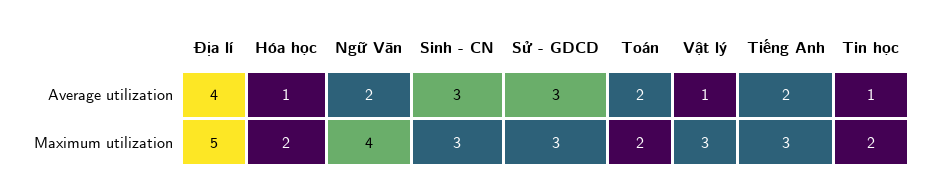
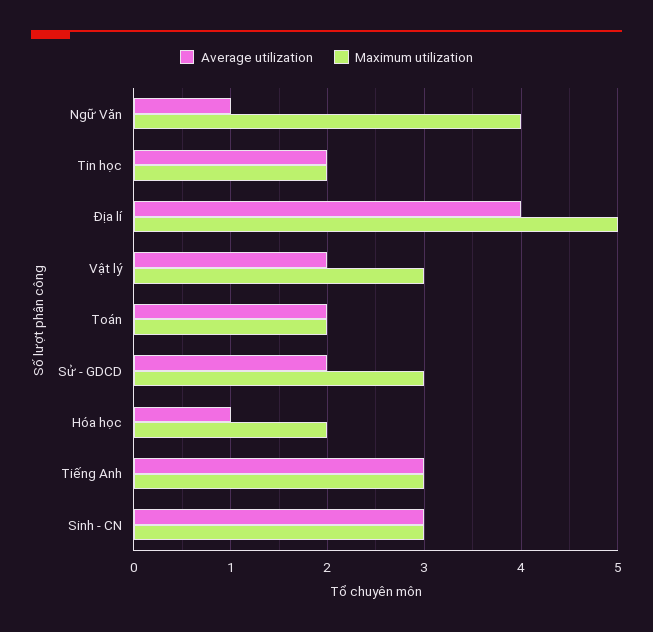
  {
    "Average utilization": {
      "Địa lí": 4,
      "Hóa học": 1,
-     "Ngữ Văn": 2,
+     "Ngữ Văn": 1,
      "Sinh - CN": 3,
-     "Sử - GDCD": 3,
+     "Sử - GDCD": 2,
      "Toán": 2,
-     "Vật lý": 1,
+     "Vật lý": 2,
-     "Tiếng Anh": 2,
+     "Tiếng Anh": 3,
-     "Tin học": 1
+     "Tin học": 2
    },
    "Maximum utilization": {
      "Địa lí": 5,
      "Hóa học": 2,
      "Ngữ Văn": 4,
      "Sinh - CN": 3,
      "Sử - GDCD": 3,
      "Toán": 2,
      "Vật lý": 3,
      "Tiếng Anh": 3,
      "Tin học": 2
    }
  }

